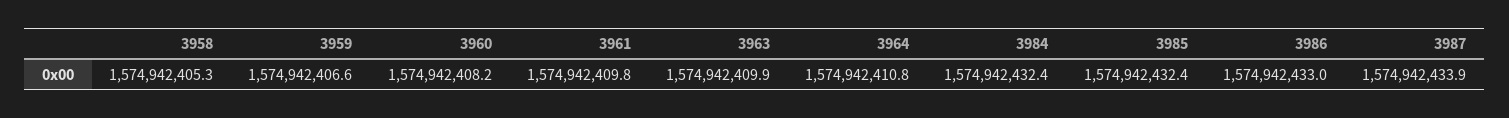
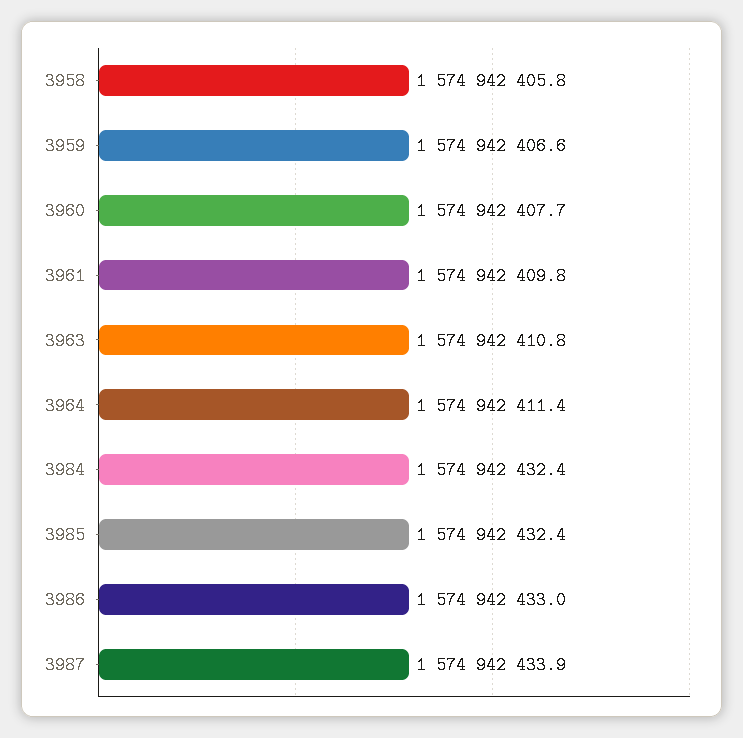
  {
-   "3958": 1574942405.3,
+   "3958": 1574942405.8,
    "3959": 1574942406.6,
-   "3960": 1574942408.2,
+   "3960": 1574942407.7,
    "3961": 1574942409.8,
-   "3963": 1574942409.9,
+   "3963": 1574942410.8,
-   "3964": 1574942410.8,
+   "3964": 1574942411.4,
    "3984": 1574942432.4,
    "3985": 1574942432.4,
    "3986": 1574942433,
    "3987": 1574942433.9
  }

